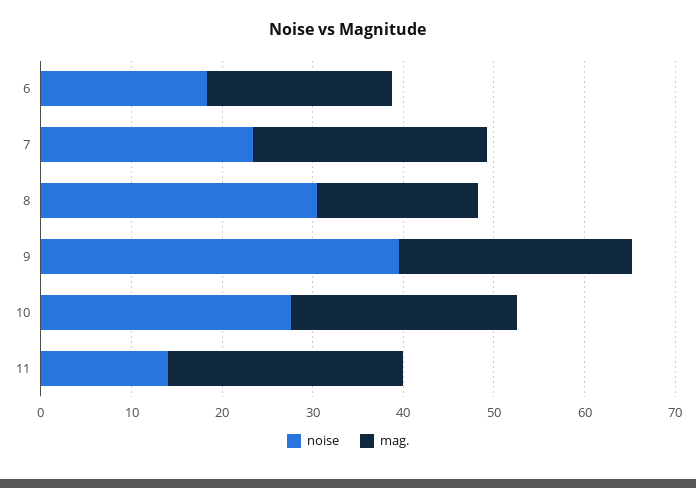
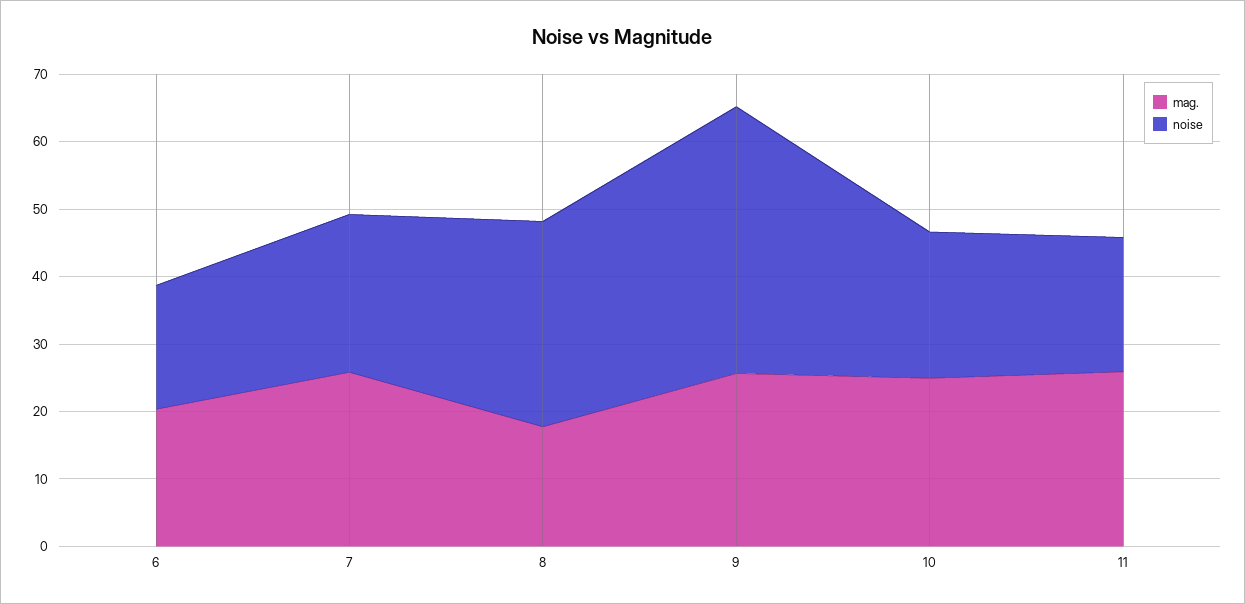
  {
    "noise": {
      "6": 18,
      "7": 24,
      "8": 30,
      "9": 40,
-     "10": 28,
+     "10": 22,
-     "11": 14
+     "11": 20
    },
    "mag.": {
      "6": 20,
      "7": 26,
      "8": 18,
      "9": 26,
      "10": 24,
      "11": 26
    }
  }

